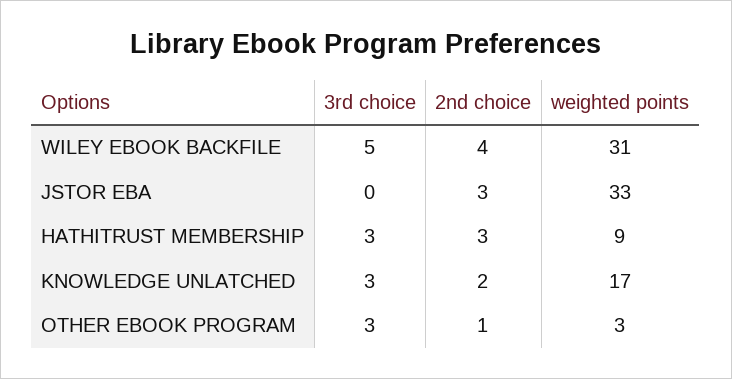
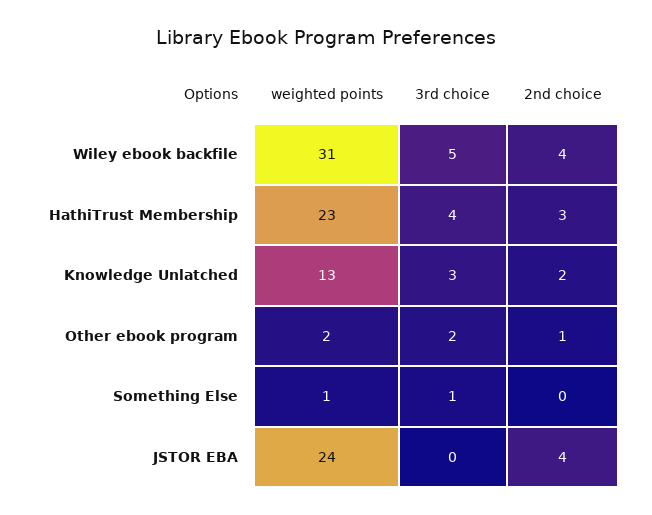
  {
    "3rd choice": {
      "WILEY EBOOK BACKFILE": 5,
      "JSTOR EBA": 0,
-     "HATHITRUST MEMBERSHIP": 3,
+     "HATHITRUST MEMBERSHIP": 4,
      "KNOWLEDGE UNLATCHED": 3,
-     "OTHER EBOOK PROGRAM": 3
+     "OTHER EBOOK PROGRAM": 2,
+     "Something Else": 1
    },
    "2nd choice": {
      "WILEY EBOOK BACKFILE": 4,
-     "JSTOR EBA": 3,
+     "JSTOR EBA": 4,
      "HATHITRUST MEMBERSHIP": 3,
      "KNOWLEDGE UNLATCHED": 2,
-     "OTHER EBOOK PROGRAM": 1
+     "OTHER EBOOK PROGRAM": 1,
+     "Something Else": 0
    },
    "weighted points": {
      "WILEY EBOOK BACKFILE": 31,
-     "JSTOR EBA": 33,
+     "JSTOR EBA": 24,
-     "HATHITRUST MEMBERSHIP": 9,
+     "HATHITRUST MEMBERSHIP": 23,
-     "KNOWLEDGE UNLATCHED": 17,
+     "KNOWLEDGE UNLATCHED": 13,
-     "OTHER EBOOK PROGRAM": 3
+     "OTHER EBOOK PROGRAM": 2,
+     "Something Else": 1
    }
  }

